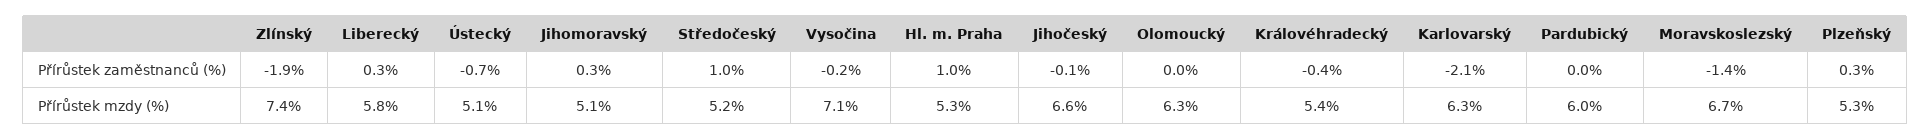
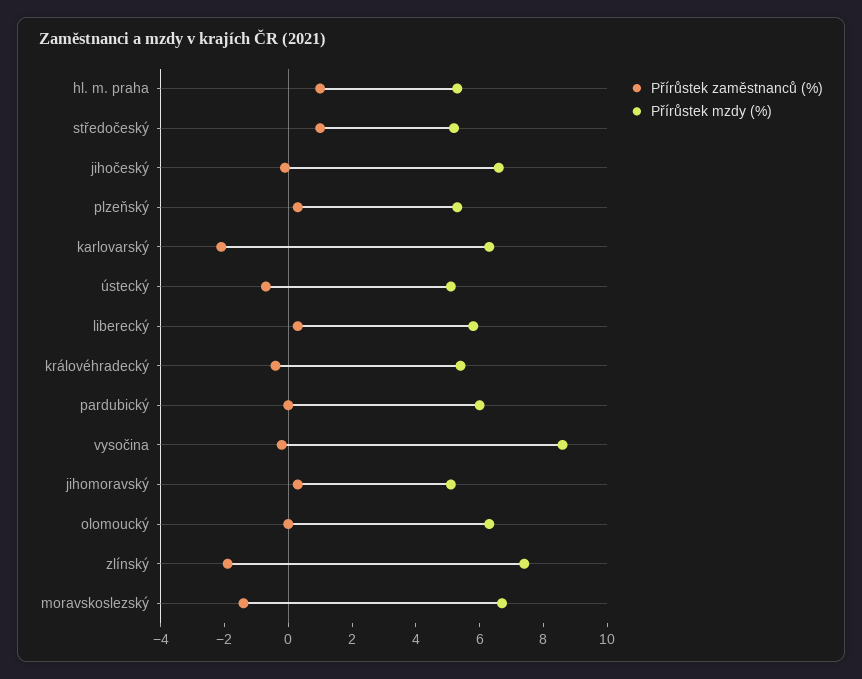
  {
    "Přírůstek zaměstnanců (%)": {
      "Zlínský": -1.9,
      "Liberecký": 0.3,
      "Ústecký": -0.7,
      "Jihomoravský": 0.3,
      "Středočeský": 1,
      "Vysočina": -0.2,
      "Hl. m. Praha": 1,
      "Jihočeský": -0.1,
      "Olomoucký": 0,
      "Královéhradecký": -0.4,
      "Karlovarský": -2.1,
      "Pardubický": 0,
      "Moravskoslezský": -1.4,
      "Plzeňský": 0.3
    },
    "Přírůstek mzdy (%)": {
      "Zlínský": 7.4,
      "Liberecký": 5.8,
      "Ústecký": 5.1,
      "Jihomoravský": 5.1,
      "Středočeský": 5.2,
-     "Vysočina": 7.1,
+     "Vysočina": 8.5,
      "Hl. m. Praha": 5.3,
      "Jihočeský": 6.6,
      "Olomoucký": 6.3,
      "Královéhradecký": 5.4,
      "Karlovarský": 6.3,
      "Pardubický": 6,
      "Moravskoslezský": 6.7,
      "Plzeňský": 5.3
    }
  }

